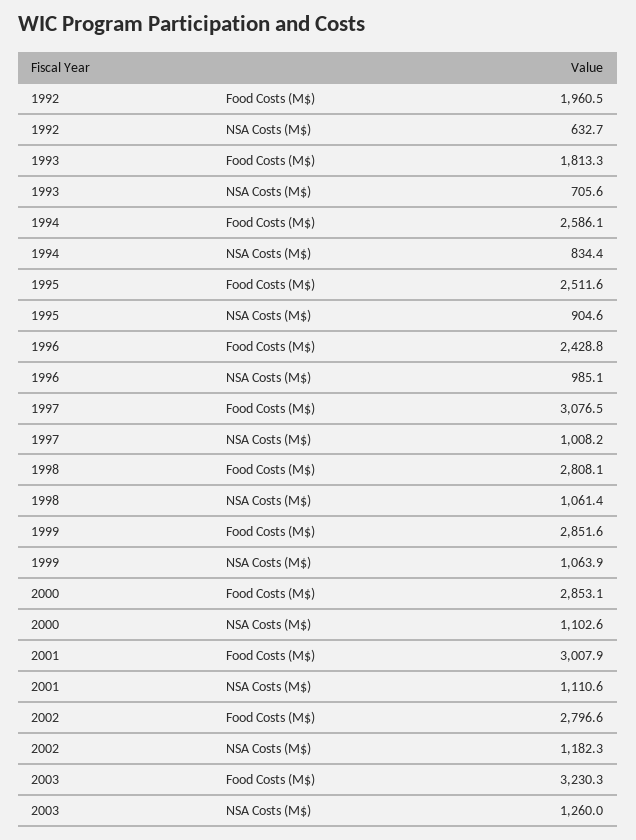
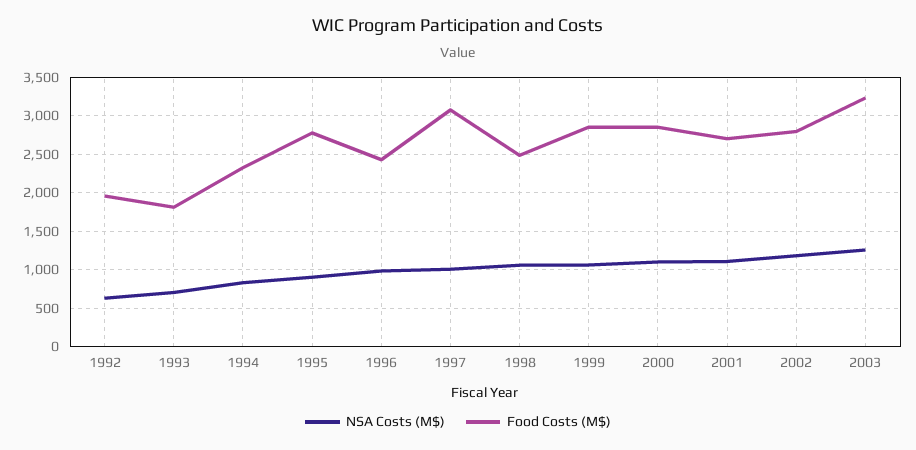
  {
    "Food Costs (M$)": {
      "1992": 1960.5,
      "1993": 1813.3,
-     "1994": 2586.1,
+     "1994": 2300,
-     "1995": 2511.6,
+     "1995": 2800,
      "1996": 2428.8,
      "1997": 3076.5,
-     "1998": 2808.1,
+     "1998": 2500,
      "1999": 2851.6,
      "2000": 2853.1,
-     "2001": 3007.9,
+     "2001": 2700,
      "2002": 2796.6,
      "2003": 3230.3
    },
    "NSA Costs (M$)": {
      "1992": 632.7,
      "1993": 705.6,
      "1994": 834.4,
      "1995": 904.6,
      "1996": 985.1,
      "1997": 1008.2,
      "1998": 1061.4,
      "1999": 1063.9,
      "2000": 1102.6,
      "2001": 1110.6,
      "2002": 1182.3,
      "2003": 1260
    }
  }

